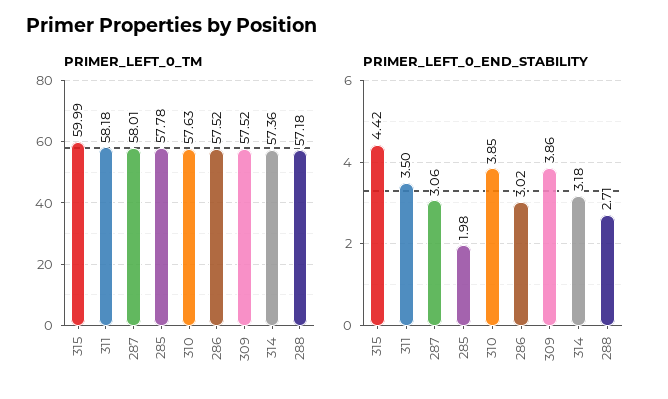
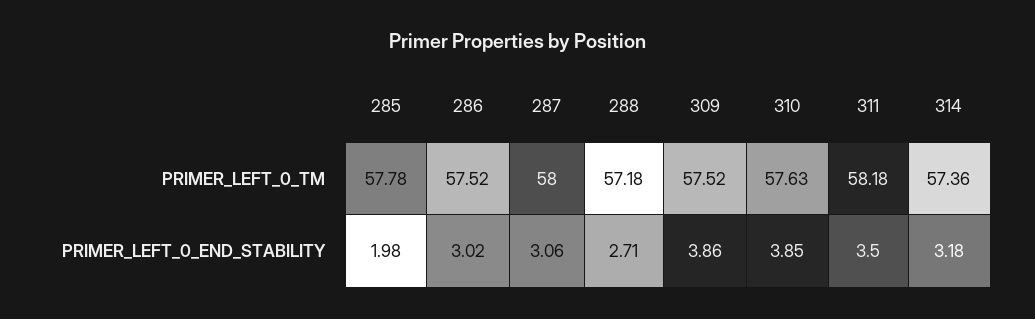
  {
    "PRIMER_LEFT_0_TM": {
-     "315": 59.99,
      "311": 58.18,
-     "287": 58.01,
+     "287": 58,
      "285": 57.78,
      "310": 57.63,
      "286": 57.52,
      "309": 57.52,
      "314": 57.36,
      "288": 57.18
    },
    "PRIMER_LEFT_0_END_STABILITY": {
-     "315": 4.42,
      "311": 3.5,
      "287": 3.06,
      "285": 1.98,
      "310": 3.85,
      "286": 3.02,
      "309": 3.86,
      "314": 3.18,
      "288": 2.71
    }
  }

